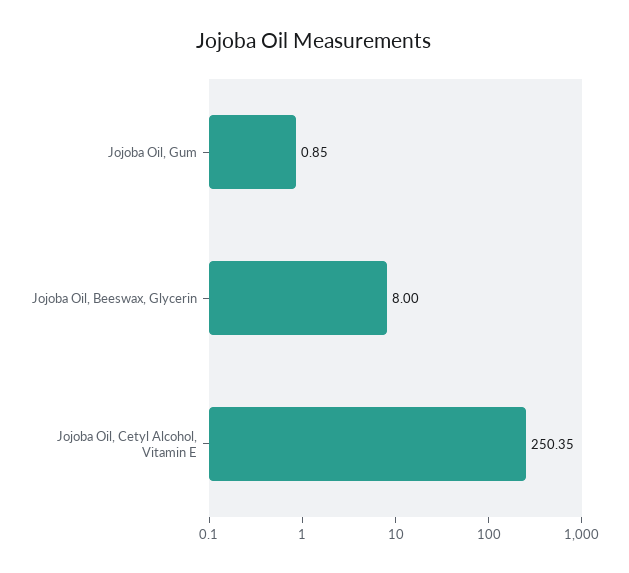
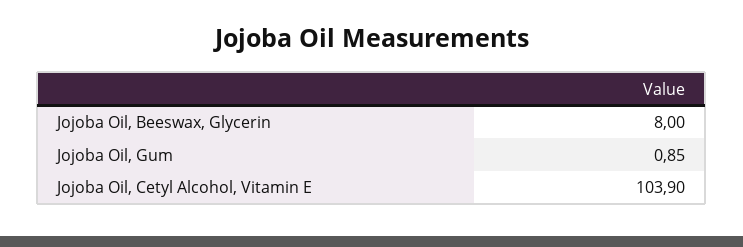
  {
    "Jojoba Oil, Gum": 0.85,
    "Jojoba Oil, Beeswax, Glycerin": 8,
-   "Jojoba Oil, Cetyl Alcohol, Vitamin E": 250.35
+   "Jojoba Oil, Cetyl Alcohol, Vitamin E": 103.9
  }

